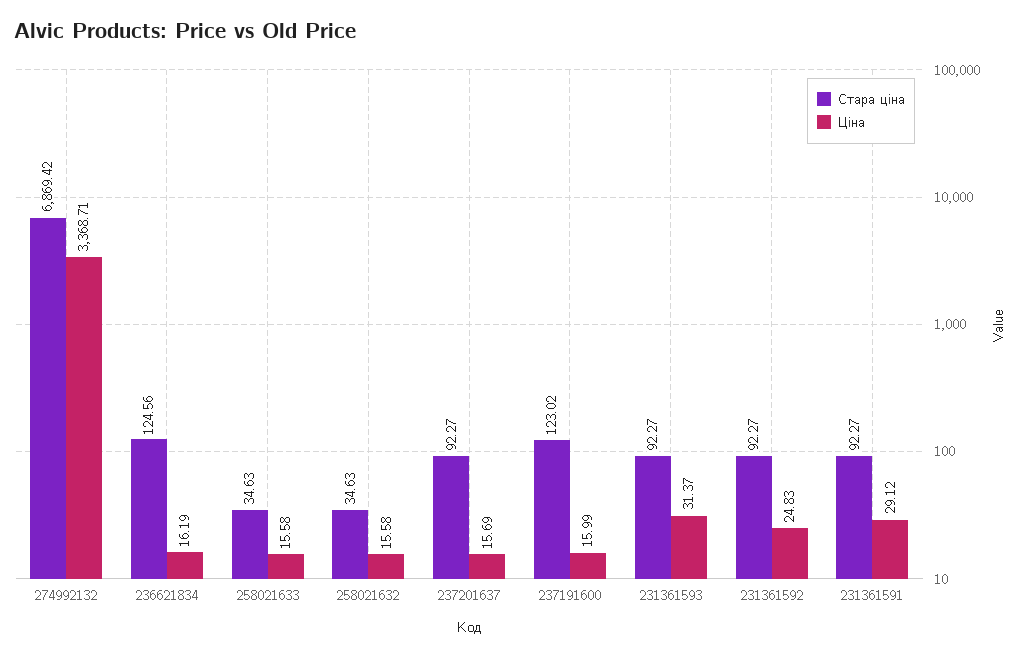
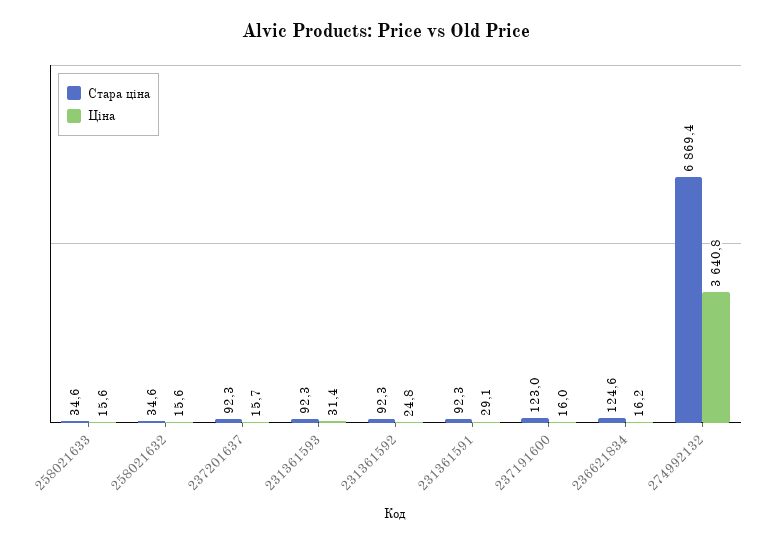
  {
    "Стара ціна": {
      "274992132": 6869.42,
      "236621834": 124.56,
      "258021633": 34.63,
      "258021632": 34.63,
      "237201637": 92.27,
      "237191600": 123.02,
      "231361593": 92.27,
      "231361592": 92.27,
      "231361591": 92.27
    },
    "Ціна": {
-     "274992132": 3368.71,
+     "274992132": 3640.8,
      "236621834": 16.19,
      "258021633": 15.58,
      "258021632": 15.58,
      "237201637": 15.69,
      "237191600": 15.99,
      "231361593": 31.37,
      "231361592": 24.83,
      "231361591": 29.12
    }
  }

